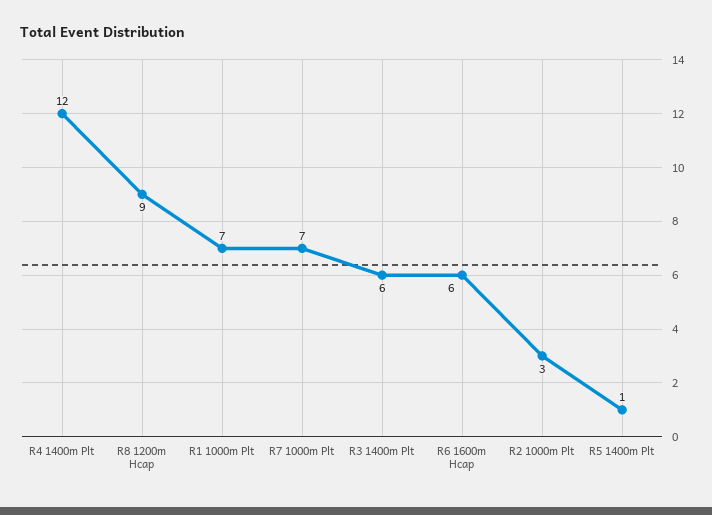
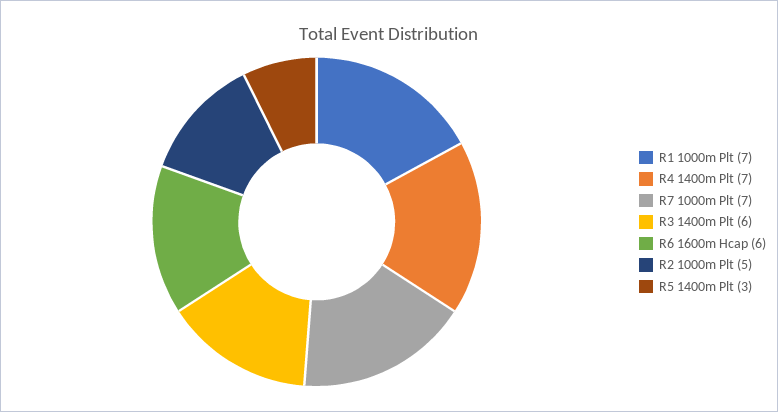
  {
-   "R4 1400m Plt": 12,
+   "R4 1400m Plt": 7,
-   "R8 1200m Hcap": 9,
    "R1 1000m Plt": 7,
    "R7 1000m Plt": 7,
    "R3 1400m Plt": 6,
    "R6 1600m Hcap": 6,
-   "R2 1000m Plt": 3,
+   "R2 1000m Plt": 5,
-   "R5 1400m Plt": 1
+   "R5 1400m Plt": 3
  }

